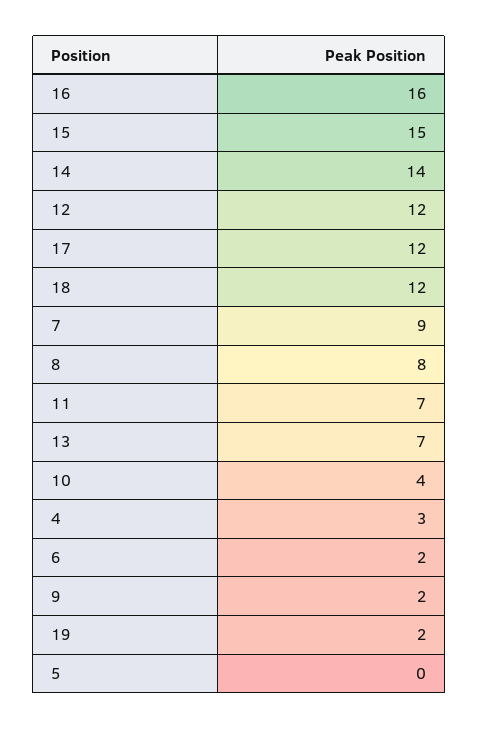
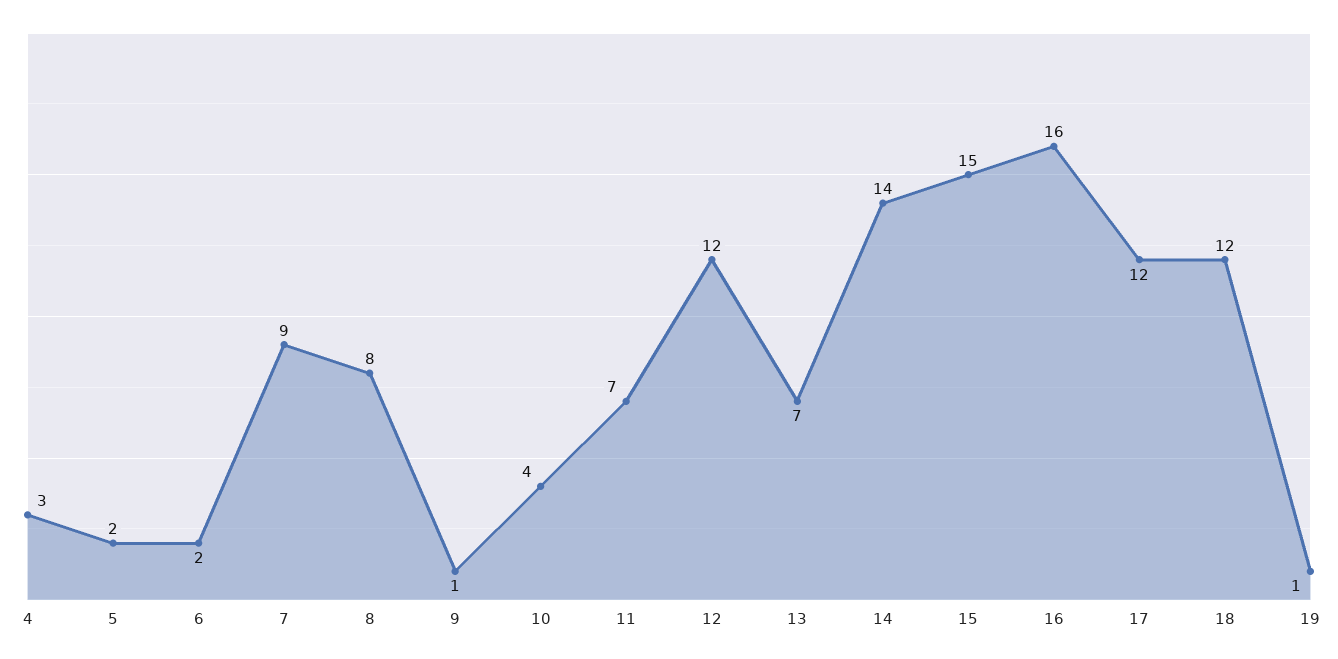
  {
    "16": 16,
    "15": 15,
    "14": 14,
    "12": 12,
    "17": 12,
    "18": 12,
    "7": 9,
    "8": 8,
    "11": 7,
    "13": 7,
    "10": 4,
    "4": 3,
    "6": 2,
-   "9": 2,
+   "9": 1,
-   "19": 2,
+   "19": 1,
-   "5": 0
+   "5": 2
  }

